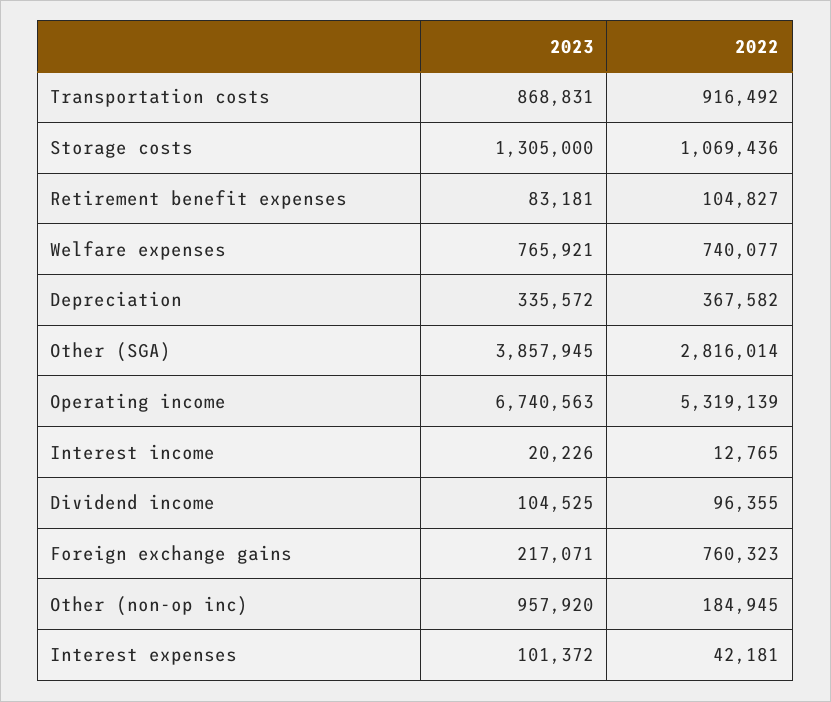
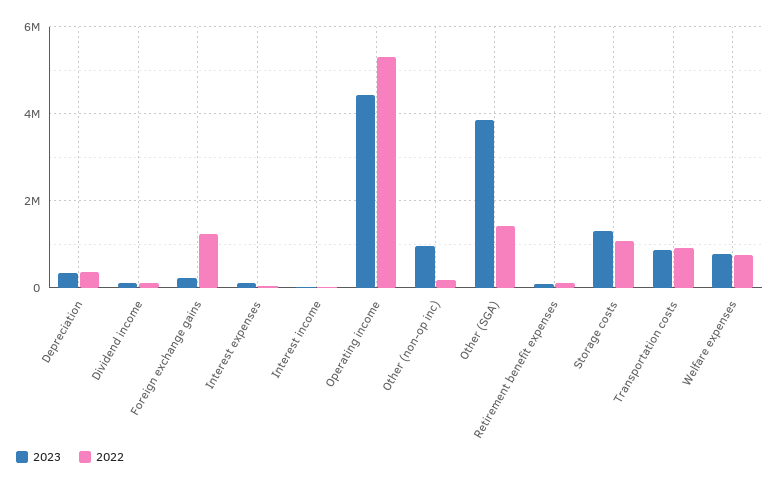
  {
    "2023": {
      "Transportation costs": 868831,
      "Storage costs": 1305000,
      "Retirement benefit expenses": 83181,
      "Welfare expenses": 765921,
      "Depreciation": 335572,
      "Other (SGA)": 3857945,
-     "Operating income": 6740563,
+     "Operating income": 4400000,
      "Interest income": 20226,
      "Dividend income": 104525,
      "Foreign exchange gains": 217071,
      "Other (non-op inc)": 957920,
      "Interest expenses": 101372
    },
    "2022": {
      "Transportation costs": 916492,
      "Storage costs": 1069436,
      "Retirement benefit expenses": 104827,
      "Welfare expenses": 740077,
      "Depreciation": 367582,
-     "Other (SGA)": 2816014,
+     "Other (SGA)": 1400000,
      "Operating income": 5319139,
      "Interest income": 12765,
      "Dividend income": 96355,
-     "Foreign exchange gains": 760323,
+     "Foreign exchange gains": 1200000,
      "Other (non-op inc)": 184945,
      "Interest expenses": 42181
    }
  }

